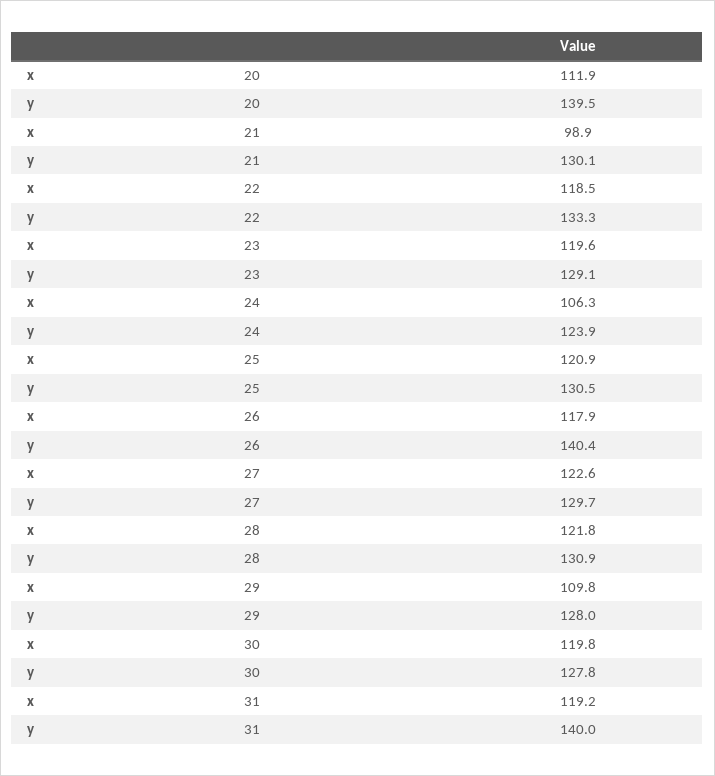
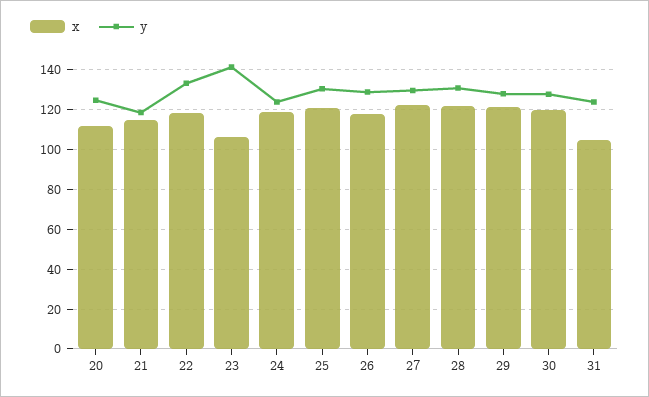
  {
    "x": {
      "20": 111.9,
-     "21": 98.9,
+     "21": 115,
      "22": 118.5,
-     "23": 119.6,
+     "23": 105,
-     "24": 106.3,
+     "24": 120,
      "25": 120.9,
      "26": 117.9,
      "27": 122.6,
      "28": 121.8,
-     "29": 109.8,
+     "29": 120,
      "30": 119.8,
-     "31": 119.2
+     "31": 105
    },
    "y": {
-     "20": 139.5,
+     "20": 125,
-     "21": 130.1,
+     "21": 120,
      "22": 133.3,
-     "23": 129.1,
+     "23": 140,
      "24": 123.9,
      "25": 130.5,
-     "26": 140.4,
+     "26": 130,
      "27": 129.7,
      "28": 130.9,
      "29": 128,
      "30": 127.8,
-     "31": 140
+     "31": 125
    }
  }

